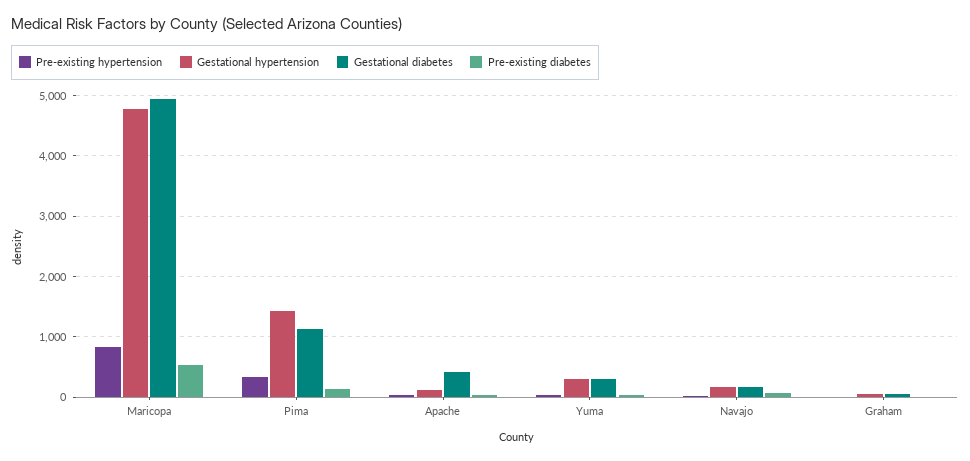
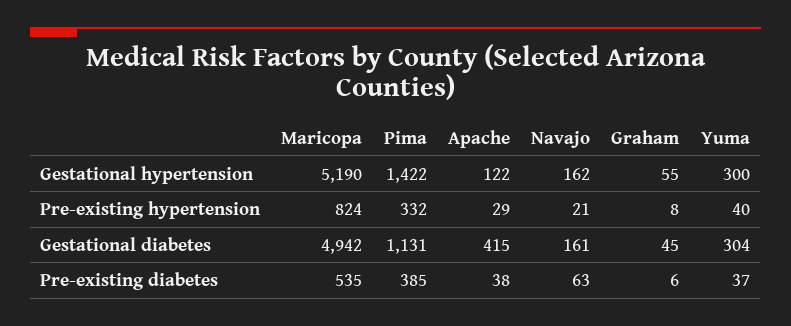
  {
    "Pre-existing hypertension": {
      "Maricopa": 824,
      "Pima": 332,
      "Apache": 29,
      "Yuma": 40,
      "Navajo": 21,
      "Graham": 8
    },
    "Gestational hypertension": {
-     "Maricopa": 4800,
+     "Maricopa": 5190,
      "Pima": 1422,
      "Apache": 122,
      "Yuma": 300,
      "Navajo": 162,
      "Graham": 55
    },
    "Gestational diabetes": {
      "Maricopa": 4942,
      "Pima": 1131,
      "Apache": 415,
      "Yuma": 304,
      "Navajo": 161,
      "Graham": 45
    },
    "Pre-existing diabetes": {
      "Maricopa": 535,
-     "Pima": 100,
+     "Pima": 385,
      "Apache": 38,
      "Yuma": 37,
      "Navajo": 63,
      "Graham": 6
    }
  }

